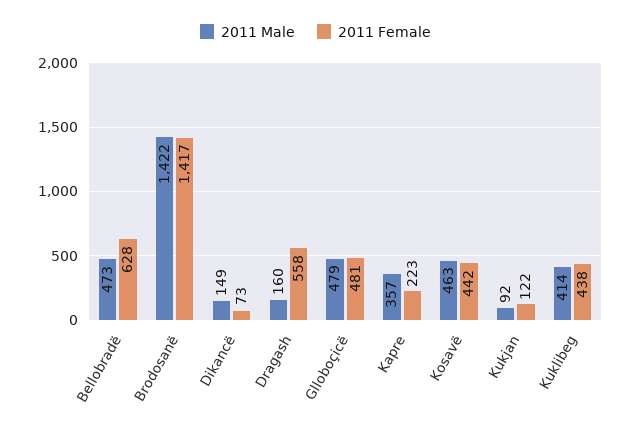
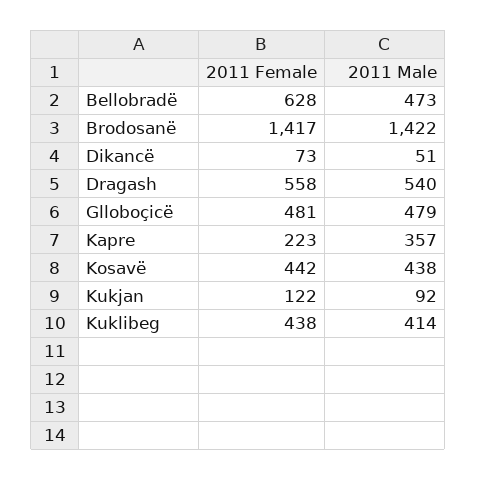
  {
    "2011 Male": {
      "Bellobradë": 473,
      "Brodosanë": 1422,
-     "Dikancë": 149,
+     "Dikancë": 51,
-     "Dragash": 160,
+     "Dragash": 540,
      "Glloboçicë": 479,
      "Kapre": 357,
-     "Kosavë": 463,
+     "Kosavë": 438,
      "Kukjan": 92,
      "Kuklibeg": 414
    },
    "2011 Female": {
      "Bellobradë": 628,
      "Brodosanë": 1417,
      "Dikancë": 73,
      "Dragash": 558,
      "Glloboçicë": 481,
      "Kapre": 223,
      "Kosavë": 442,
      "Kukjan": 122,
      "Kuklibeg": 438
    }
  }

